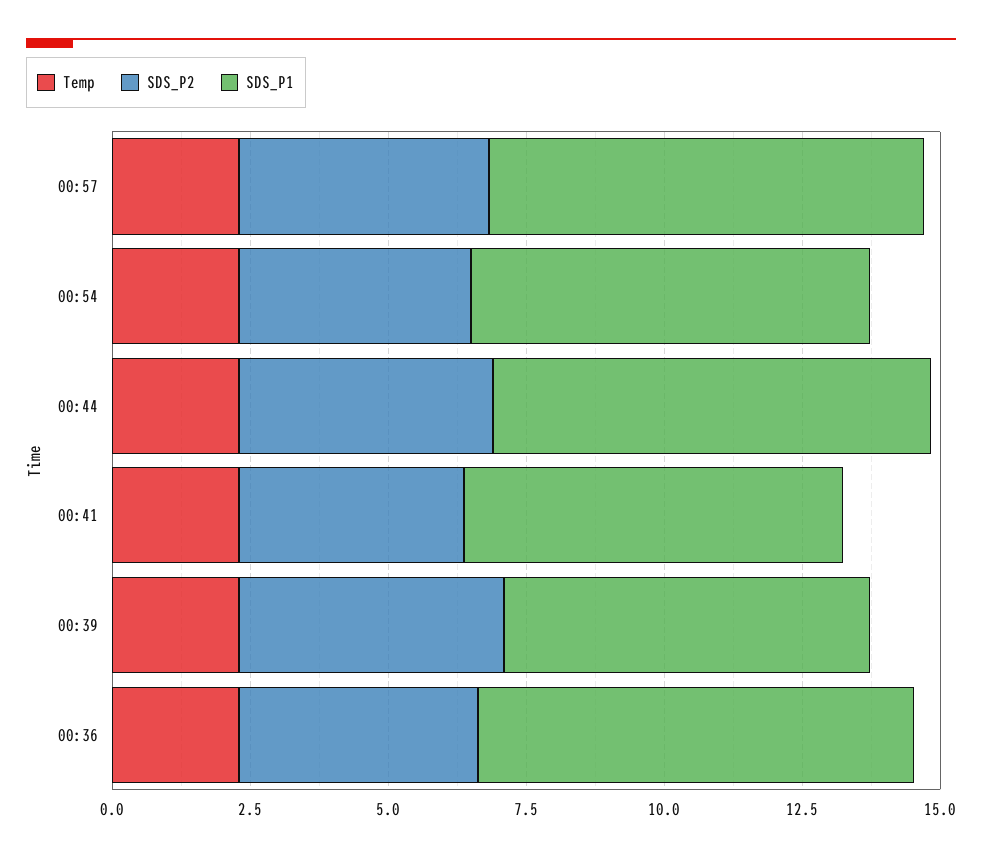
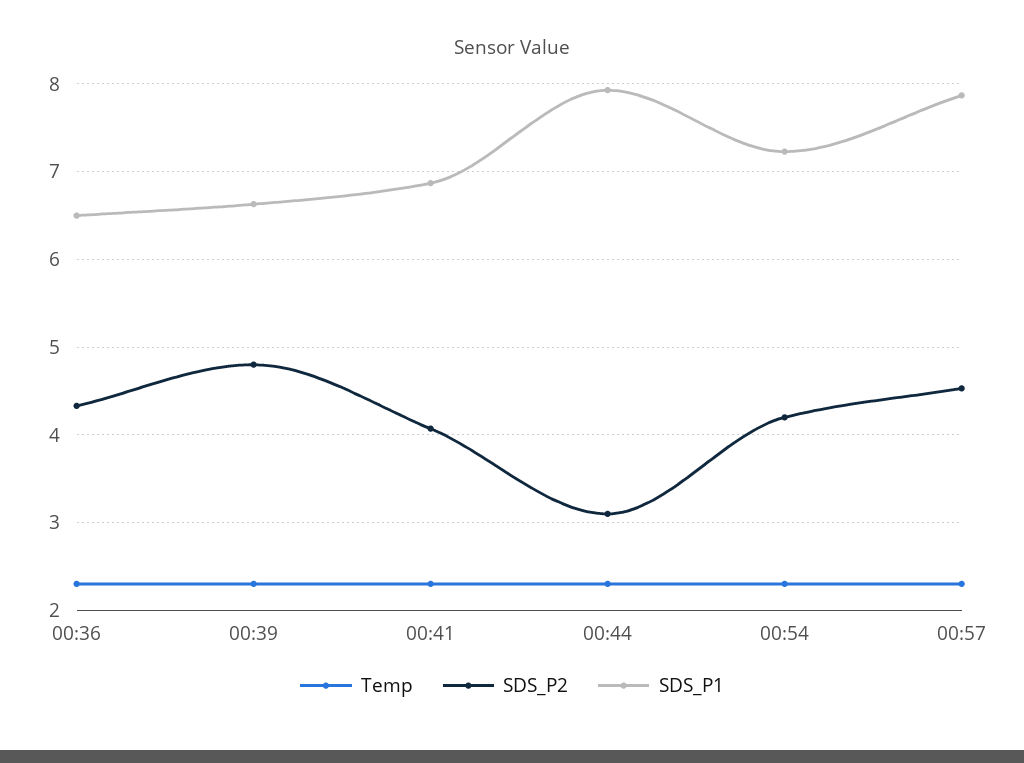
  {
    "Temp": {
      "00:57": 2.3,
      "00:54": 2.3,
      "00:44": 2.3,
      "00:41": 2.3,
      "00:39": 2.3,
      "00:36": 2.3
    },
    "SDS_P2": {
      "00:57": 4.5,
      "00:54": 4.2,
-     "00:44": 4.5,
+     "00:44": 3.1,
      "00:41": 4.1,
      "00:39": 4.8,
      "00:36": 4.3
    },
    "SDS_P1": {
      "00:57": 7.9,
      "00:54": 7.2,
      "00:44": 7.9,
      "00:41": 6.9,
      "00:39": 6.6,
-     "00:36": 8
+     "00:36": 6.5
    }
  }

